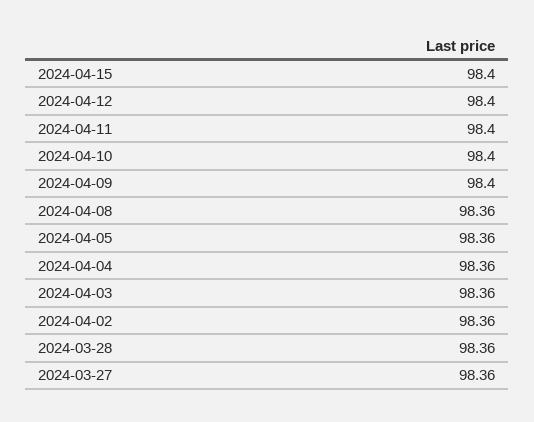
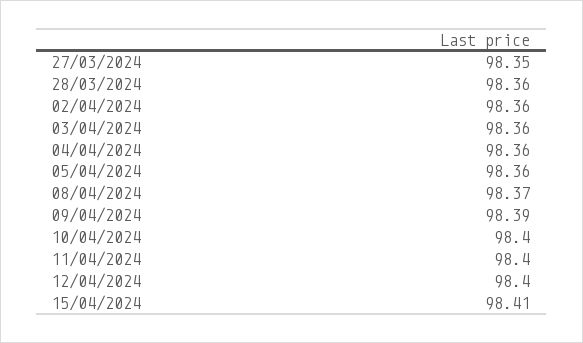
  {
-   "2024-04-15": 98.4,
+   "2024-04-15": 98.41,
    "2024-04-12": 98.4,
    "2024-04-11": 98.4,
    "2024-04-10": 98.4,
-   "2024-04-09": 98.4,
+   "2024-04-09": 98.39,
-   "2024-04-08": 98.36,
+   "2024-04-08": 98.37,
    "2024-04-05": 98.36,
    "2024-04-04": 98.36,
    "2024-04-03": 98.36,
    "2024-04-02": 98.36,
    "2024-03-28": 98.36,
-   "2024-03-27": 98.36
+   "2024-03-27": 98.35
  }

